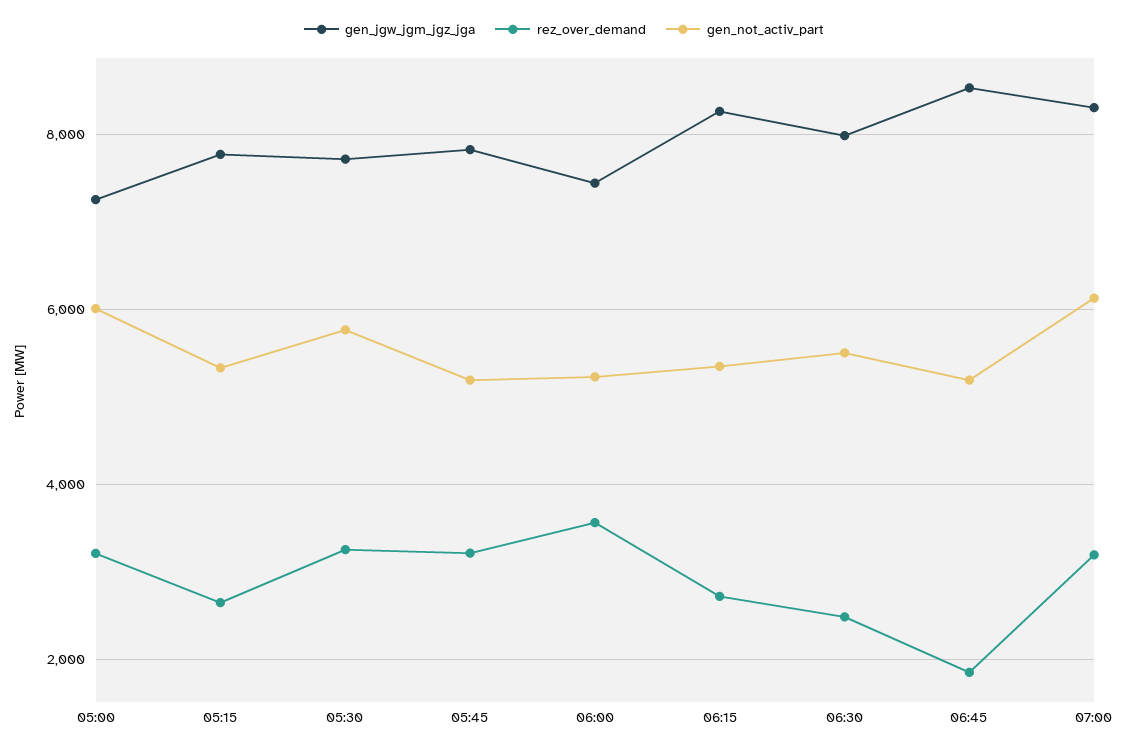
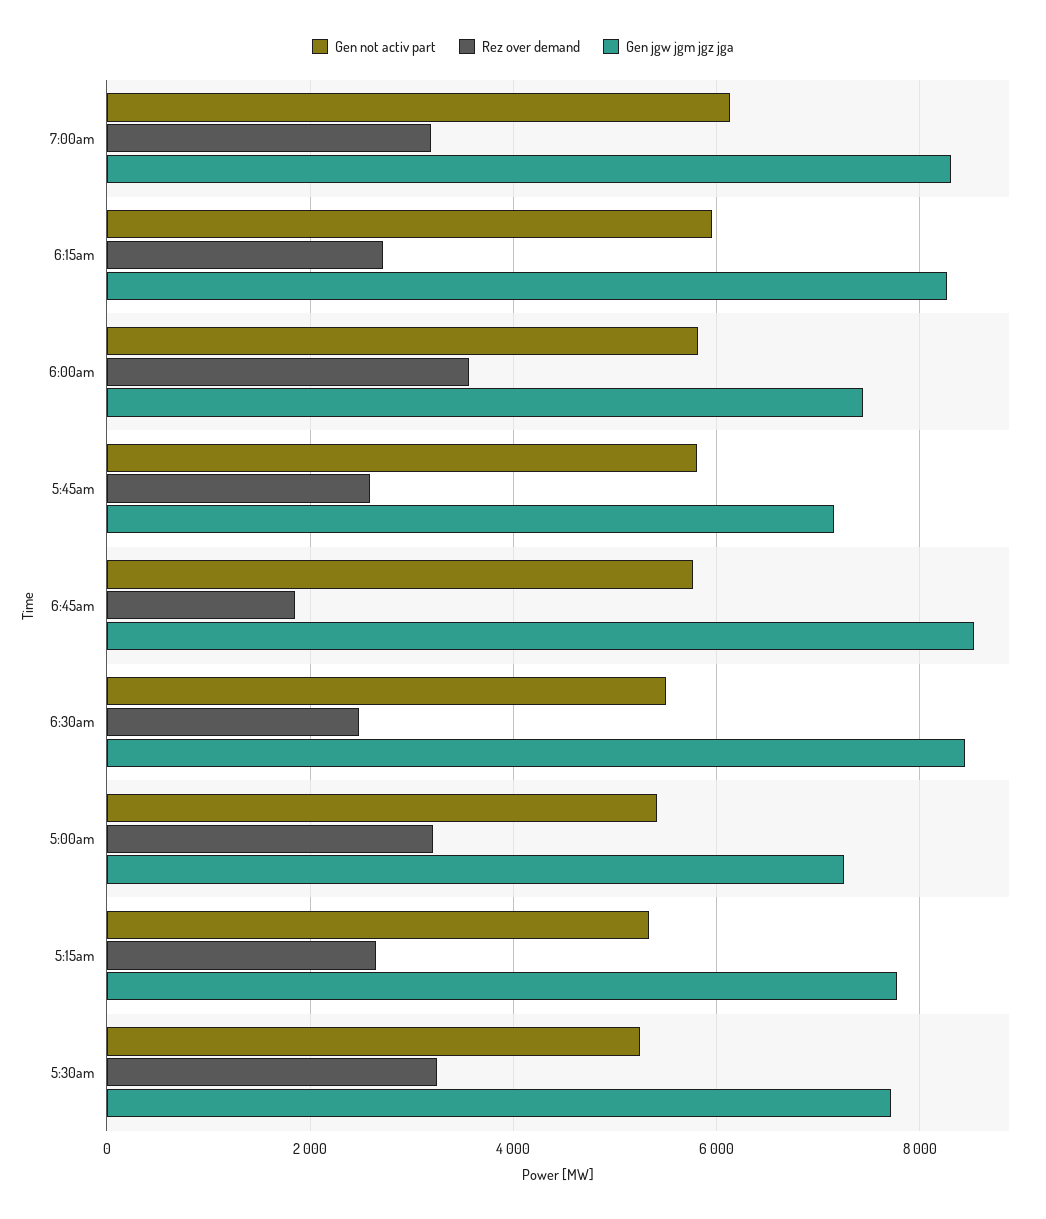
  {
    "gen_jgw_jgm_jgz_jga": {
      "05:00": 7200,
      "05:15": 7800,
      "05:30": 7800,
-     "05:45": 7800,
+     "05:45": 7200,
      "06:00": 7400,
      "06:15": 8200,
-     "06:30": 8000,
+     "06:30": 8400,
      "06:45": 8600,
      "07:00": 8400
    },
    "rez_over_demand": {
      "05:00": 3200,
      "05:15": 2600,
      "05:30": 3200,
-     "05:45": 3200,
+     "05:45": 2600,
      "06:00": 3600,
      "06:15": 2800,
      "06:30": 2400,
      "06:45": 1800,
      "07:00": 3200
    },
    "gen_not_activ_part": {
-     "05:00": 6000,
+     "05:00": 5400,
      "05:15": 5400,
-     "05:30": 5800,
+     "05:30": 5200,
-     "05:45": 5200,
+     "05:45": 5800,
-     "06:00": 5200,
+     "06:00": 5800,
-     "06:15": 5400,
+     "06:15": 6000,
      "06:30": 5600,
-     "06:45": 5200,
+     "06:45": 5800,
      "07:00": 6200
    }
  }

